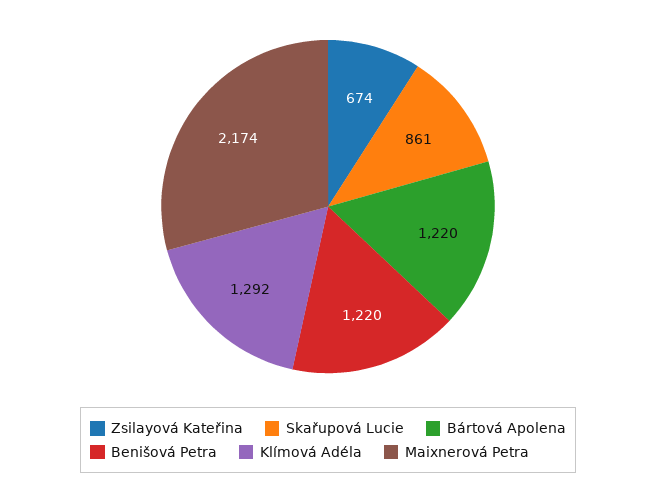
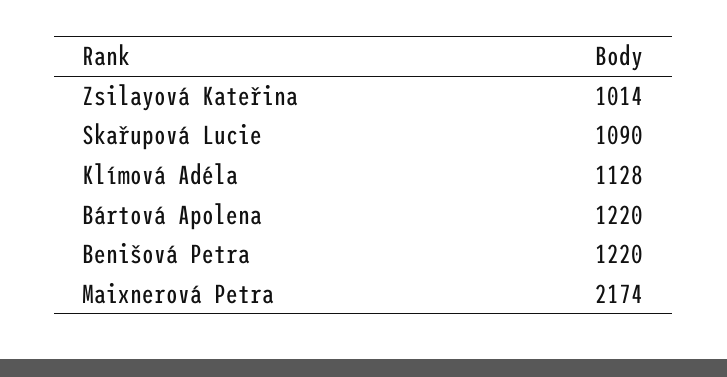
  {
-   "Zsilayová Kateřina": 674,
+   "Zsilayová Kateřina": 1014,
-   "Skařupová Lucie": 861,
+   "Skařupová Lucie": 1090,
    "Bártová Apolena": 1220,
    "Benišová Petra": 1220,
-   "Klímová Adéla": 1292,
+   "Klímová Adéla": 1128,
    "Maixnerová Petra": 2174
  }

